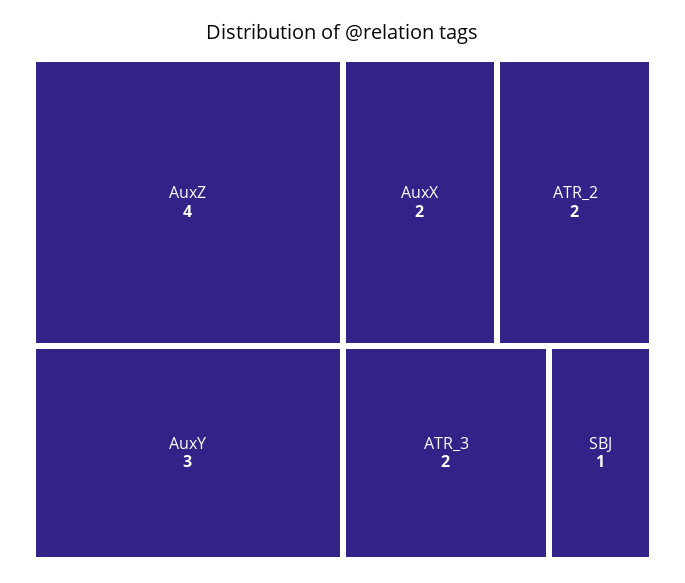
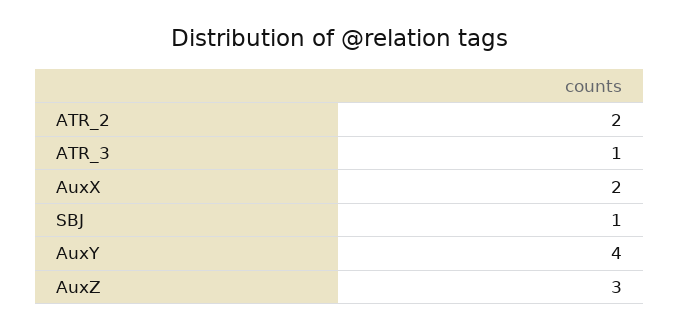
  {
-   "AuxZ": 4,
+   "AuxZ": 3,
-   "AuxY": 3,
+   "AuxY": 4,
    "AuxX": 2,
    "ATR_2": 2,
-   "ATR_3": 2,
+   "ATR_3": 1,
    "SBJ": 1
  }

